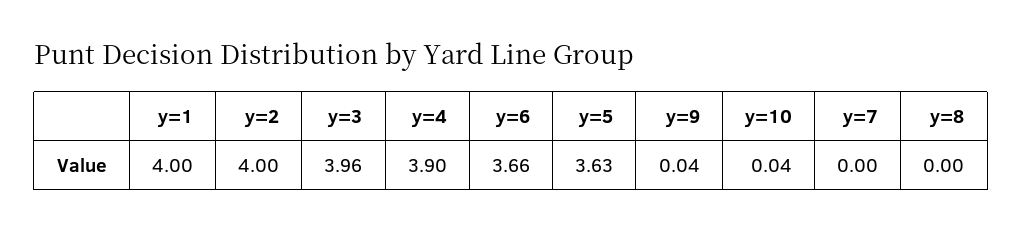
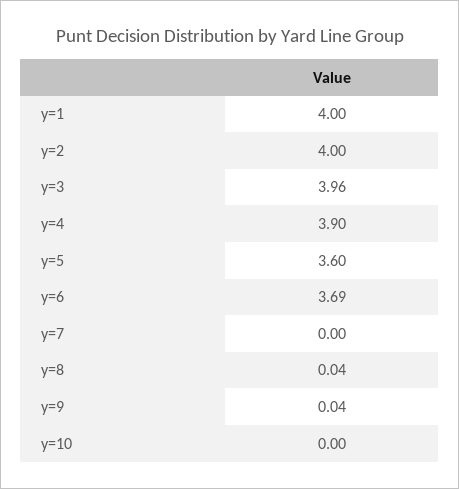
  {
    "y=1": 4,
    "y=2": 4,
    "y=3": 3.96,
    "y=4": 3.9,
-   "y=6": 3.66,
+   "y=6": 3.69,
-   "y=5": 3.63,
+   "y=5": 3.6,
    "y=9": 0.04,
-   "y=10": 0.04,
+   "y=10": 0,
    "y=7": 0,
-   "y=8": 0
+   "y=8": 0.04
  }

